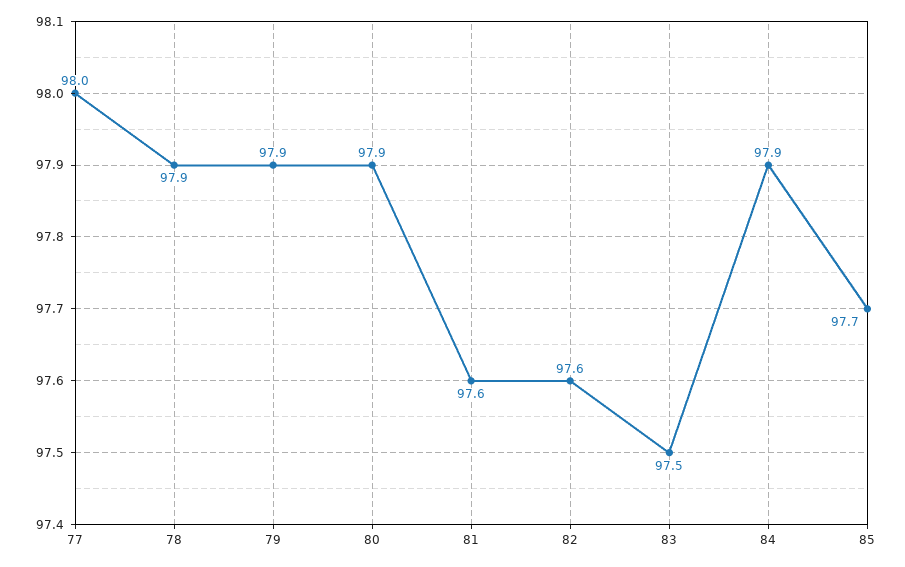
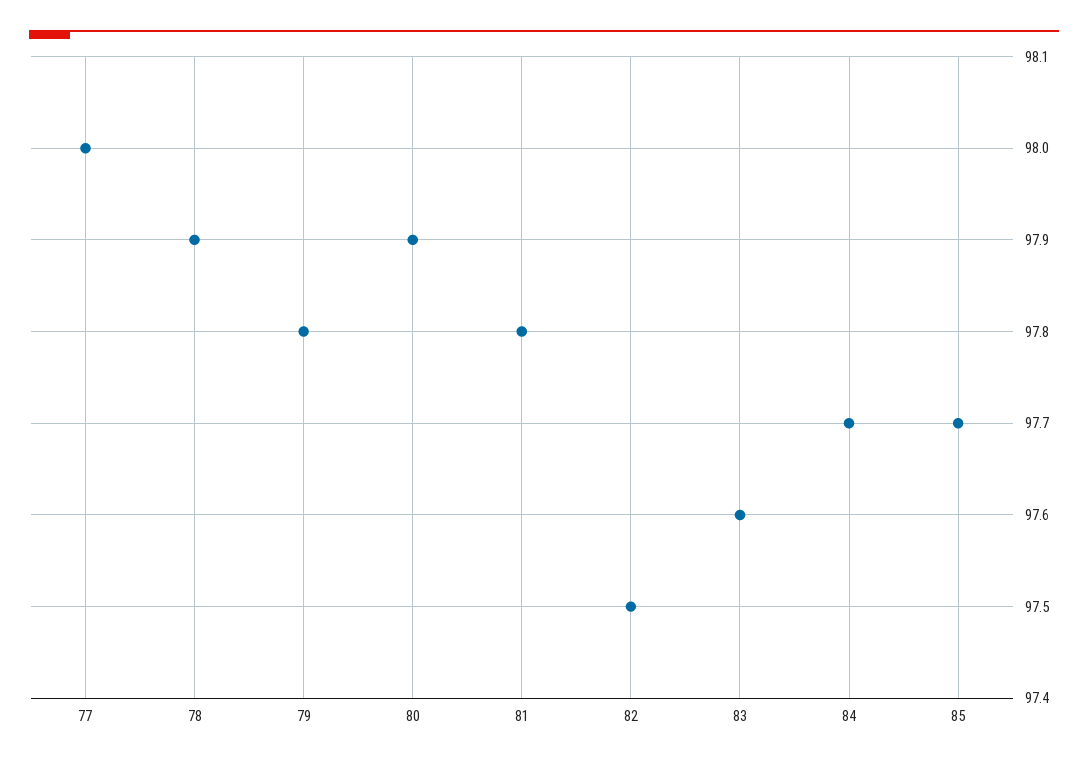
  {
    "77": 98,
    "78": 97.9,
-   "79": 97.9,
+   "79": 97.8,
    "80": 97.9,
-   "81": 97.6,
+   "81": 97.8,
-   "82": 97.6,
+   "82": 97.5,
-   "83": 97.5,
+   "83": 97.6,
-   "84": 97.9,
+   "84": 97.7,
    "85": 97.7
  }

